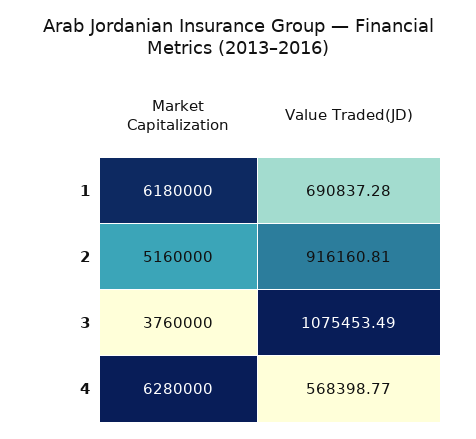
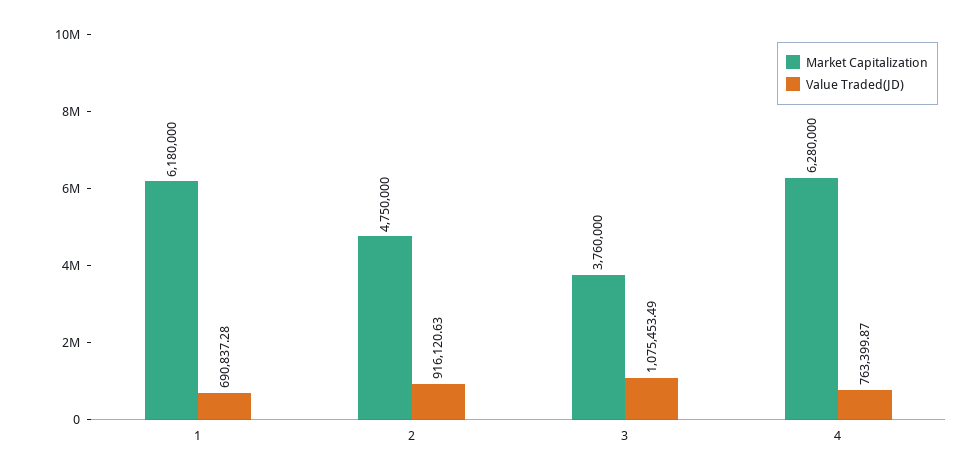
  {
    "Market Capitalization": {
      "1": 6180000,
-     "2": 5160000,
+     "2": 4750000,
      "3": 3760000,
      "4": 6280000
    },
    "Value Traded(JD)": {
      "1": 690837.28,
-     "2": 916160.81,
+     "2": 916120.63,
      "3": 1075453.49,
-     "4": 568398.77
+     "4": 763399.87
    }
  }

